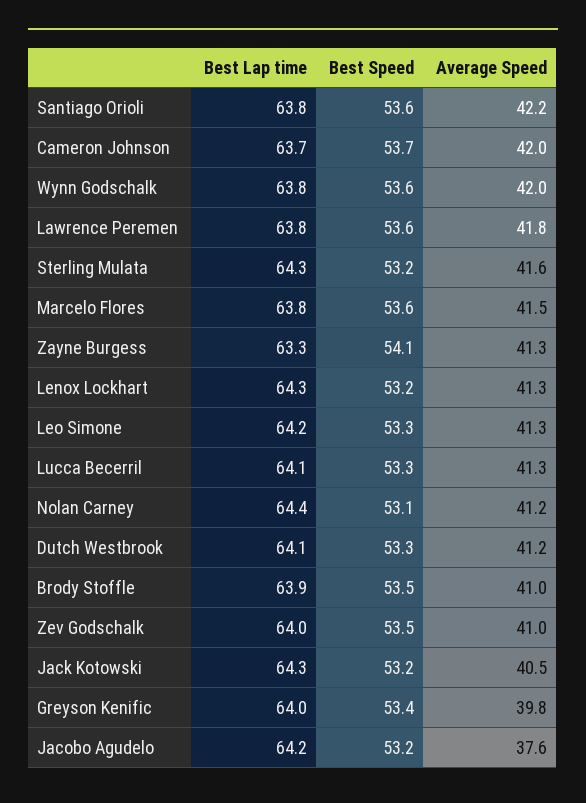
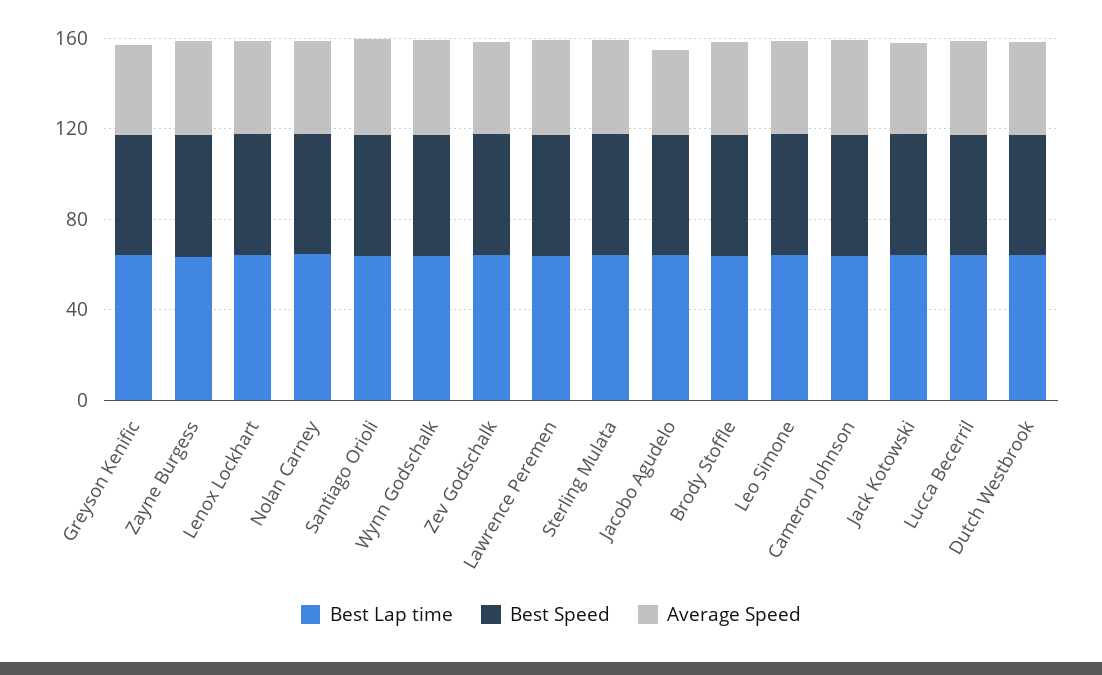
  {
    "Best Lap time": {
      "Santiago Orioli": 63.8,
      "Cameron Johnson": 63.7,
      "Wynn Godschalk": 63.8,
      "Lawrence Peremen": 63.8,
      "Sterling Mulata": 64.3,
-     "Marcelo Flores": 63.8,
      "Zayne Burgess": 63.3,
      "Lenox Lockhart": 64.3,
      "Leo Simone": 64.2,
      "Lucca Becerril": 64.1,
      "Nolan Carney": 64.4,
      "Dutch Westbrook": 64.1,
      "Brody Stoffle": 63.9,
      "Zev Godschalk": 64,
      "Jack Kotowski": 64.3,
      "Greyson Kenific": 64,
      "Jacobo Agudelo": 64.2
    },
    "Best Speed": {
      "Santiago Orioli": 53.6,
      "Cameron Johnson": 53.7,
      "Wynn Godschalk": 53.6,
      "Lawrence Peremen": 53.6,
      "Sterling Mulata": 53.2,
-     "Marcelo Flores": 53.6,
      "Zayne Burgess": 54.1,
      "Lenox Lockhart": 53.2,
      "Leo Simone": 53.3,
      "Lucca Becerril": 53.3,
      "Nolan Carney": 53.1,
      "Dutch Westbrook": 53.3,
      "Brody Stoffle": 53.5,
      "Zev Godschalk": 53.5,
      "Jack Kotowski": 53.2,
      "Greyson Kenific": 53.4,
      "Jacobo Agudelo": 53.2
    },
    "Average Speed": {
      "Santiago Orioli": 42.2,
      "Cameron Johnson": 42,
      "Wynn Godschalk": 42,
      "Lawrence Peremen": 41.8,
      "Sterling Mulata": 41.6,
-     "Marcelo Flores": 41.5,
      "Zayne Burgess": 41.3,
      "Lenox Lockhart": 41.3,
      "Leo Simone": 41.3,
      "Lucca Becerril": 41.3,
      "Nolan Carney": 41.2,
      "Dutch Westbrook": 41.2,
      "Brody Stoffle": 41,
      "Zev Godschalk": 41,
      "Jack Kotowski": 40.5,
      "Greyson Kenific": 39.8,
      "Jacobo Agudelo": 37.6
    }
  }

